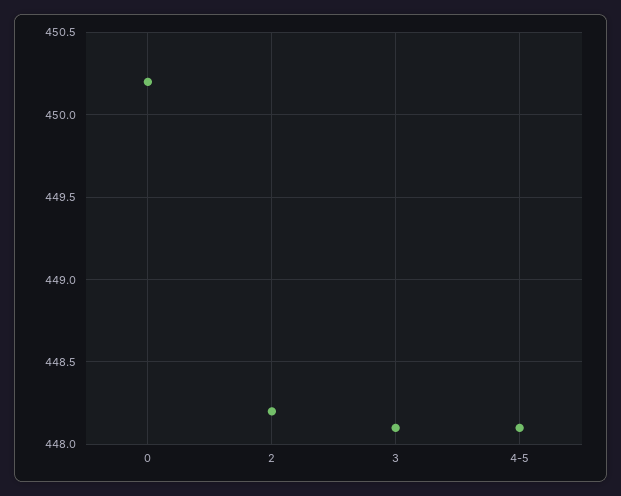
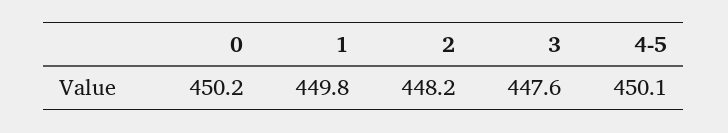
  {
    "0": 450.2,
    "2": 448.2,
-   "3": 448.1,
+   "3": 447.6,
-   "4-5": 448.1
+   "4-5": 450.1,
+   "1": 449.8
  }

